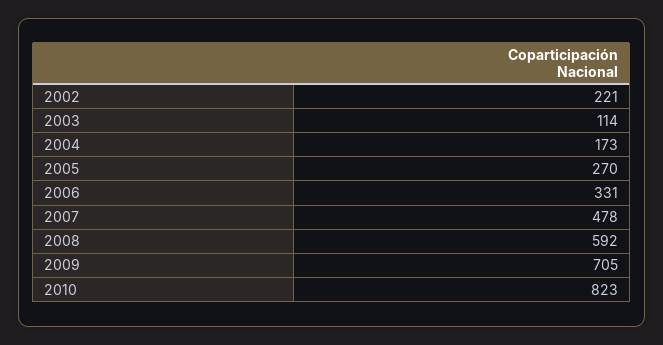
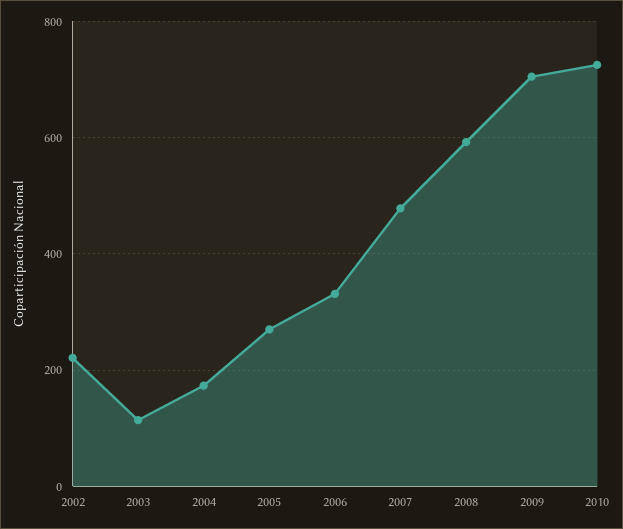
  {
    "2002": 221,
    "2003": 114,
    "2004": 173,
    "2005": 270,
    "2006": 331,
    "2007": 478,
    "2008": 592,
    "2009": 705,
-   "2010": 823
+   "2010": 720
  }

